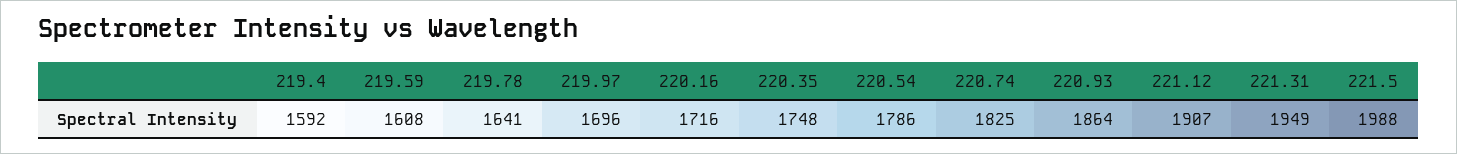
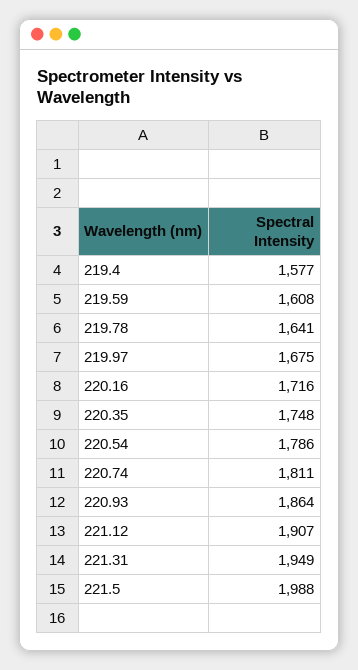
  {
-   "219.4": 1592,
+   "219.4": 1577,
    "219.59": 1608,
    "219.78": 1641,
-   "219.97": 1696,
+   "219.97": 1675,
    "220.16": 1716,
    "220.35": 1748,
    "220.54": 1786,
-   "220.74": 1825,
+   "220.74": 1811,
    "220.93": 1864,
    "221.12": 1907,
    "221.31": 1949,
    "221.5": 1988
  }

